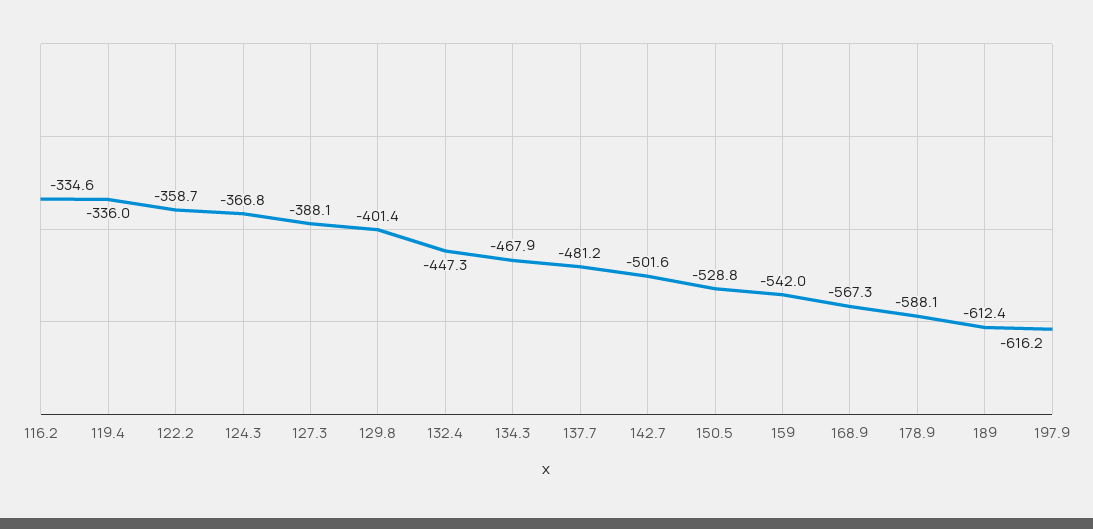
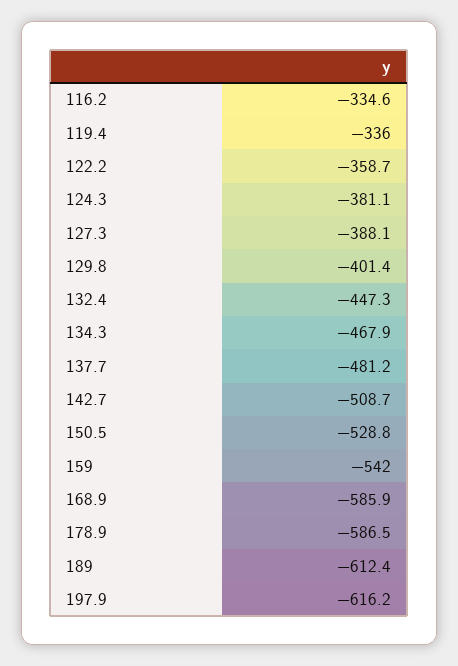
  {
    "116.2": -334.6,
    "119.4": -336,
    "122.2": -358.7,
-   "124.3": -366.8,
+   "124.3": -381.1,
    "127.3": -388.1,
    "129.8": -401.4,
    "132.4": -447.3,
    "134.3": -467.9,
    "137.7": -481.2,
-   "142.7": -501.6,
+   "142.7": -508.7,
    "150.5": -528.8,
    "159": -542,
-   "168.9": -567.3,
+   "168.9": -585.9,
-   "178.9": -588.1,
+   "178.9": -586.5,
    "189": -612.4,
    "197.9": -616.2
  }

